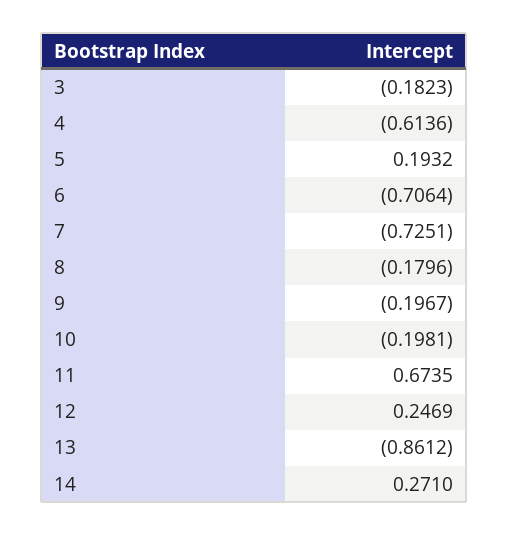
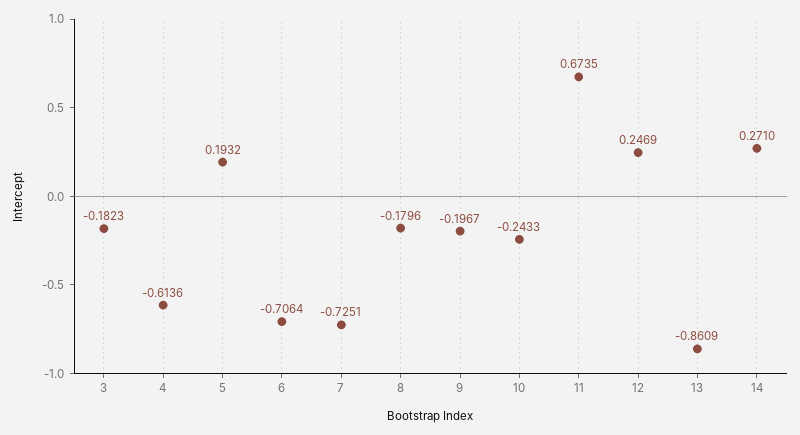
  {
    "3": -0.1823,
    "4": -0.6136,
    "5": 0.1932,
    "6": -0.7064,
    "7": -0.7251,
    "8": -0.1796,
    "9": -0.1967,
-   "10": -0.1981,
+   "10": -0.2433,
    "11": 0.6735,
    "12": 0.2469,
-   "13": -0.8612,
+   "13": -0.8609,
    "14": 0.271
  }

